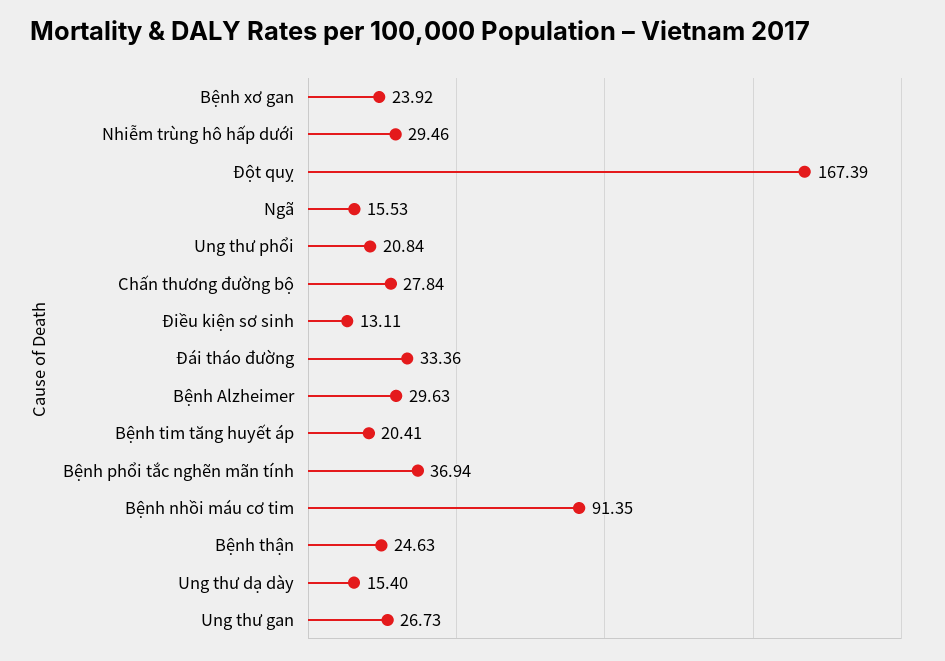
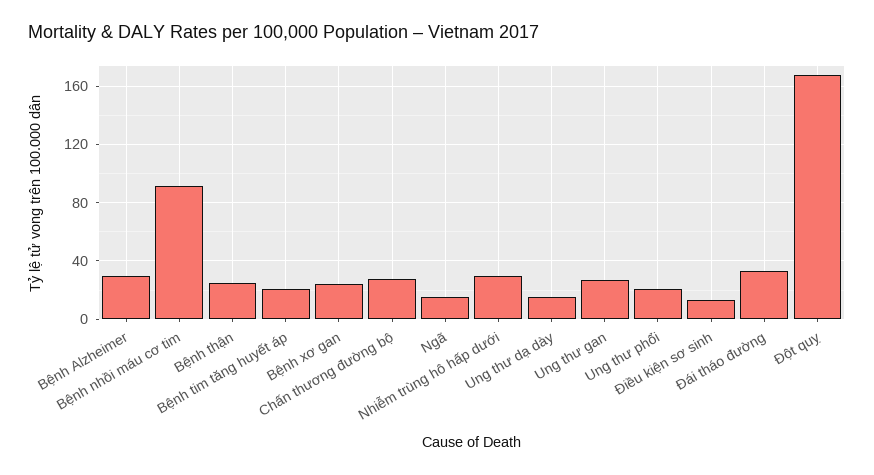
  {
    "Bệnh xơ gan": 23.92,
    "Nhiễm trùng hô hấp dưới": 29.46,
    "Đột quỵ": 167.39,
    "Ngã": 15.53,
    "Ung thư phổi": 20.84,
    "Chấn thương đường bộ": 27.84,
    "Điều kiện sơ sinh": 13.11,
    "Đái tháo đường": 33.36,
    "Bệnh Alzheimer": 29.63,
    "Bệnh tim tăng huyết áp": 20.41,
-   "Bệnh phổi tắc nghẽn mãn tính": 36.94,
    "Bệnh nhồi máu cơ tim": 91.35,
    "Bệnh thận": 24.63,
    "Ung thư dạ dày": 15.4,
    "Ung thư gan": 26.73
  }

